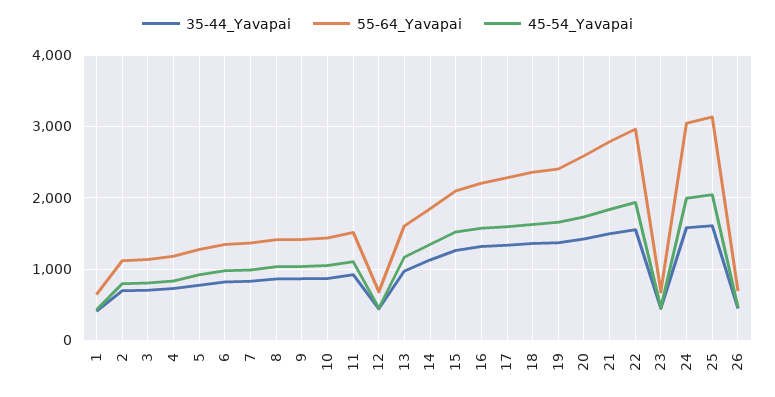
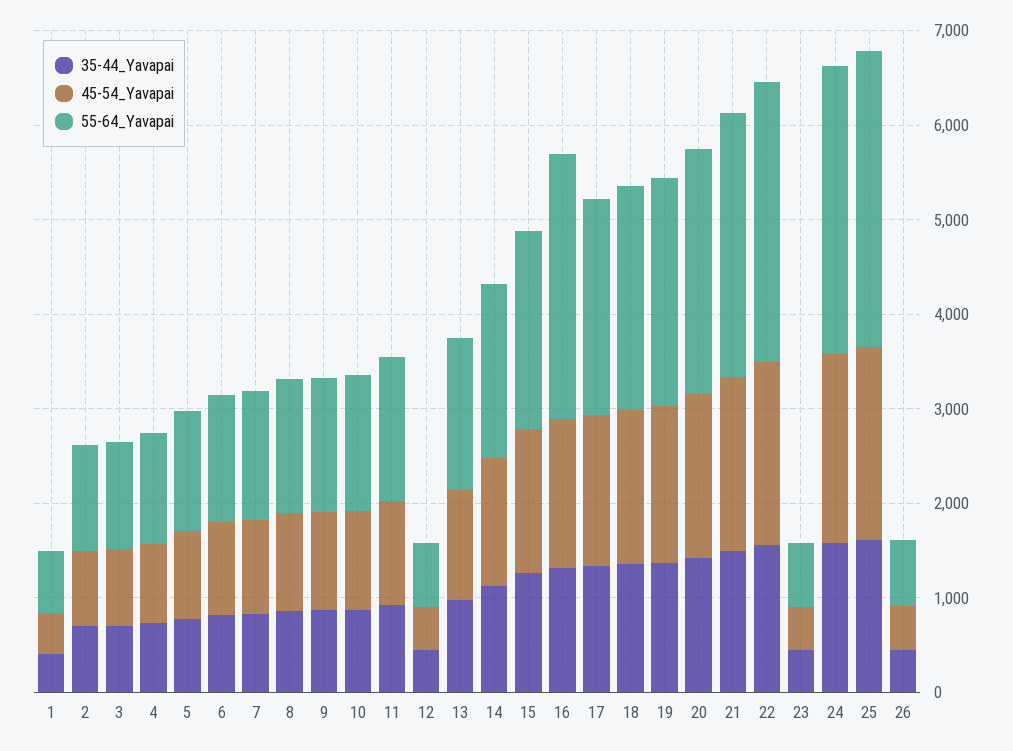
  {
    "35-44_Yavapai": {
      "1": 400,
      "2": 700,
      "3": 700,
      "4": 700,
      "5": 800,
      "6": 800,
      "7": 800,
      "8": 900,
      "9": 900,
      "10": 900,
      "11": 900,
      "12": 400,
      "13": 1000,
      "14": 1100,
      "15": 1300,
      "16": 1300,
      "17": 1300,
      "18": 1400,
      "19": 1400,
      "20": 1400,
      "21": 1500,
      "22": 1600,
      "23": 400,
      "24": 1600,
      "25": 1600,
      "26": 500
    },
    "55-64_Yavapai": {
      "1": 600,
      "2": 1100,
      "3": 1100,
      "4": 1200,
      "5": 1300,
      "6": 1300,
      "7": 1400,
      "8": 1400,
      "9": 1400,
      "10": 1400,
      "11": 1500,
      "12": 700,
      "13": 1600,
      "14": 1800,
      "15": 2100,
-     "16": 2200,
+     "16": 2800,
      "17": 2300,
      "18": 2400,
      "19": 2400,
      "20": 2600,
      "21": 2800,
      "22": 3000,
      "23": 700,
      "24": 3000,
      "25": 3100,
      "26": 700
    },
    "45-54_Yavapai": {
      "1": 400,
      "2": 800,
      "3": 800,
      "4": 800,
      "5": 900,
      "6": 1000,
      "7": 1000,
      "8": 1000,
      "9": 1000,
      "10": 1100,
      "11": 1100,
      "12": 500,
      "13": 1200,
      "14": 1300,
      "15": 1500,
      "16": 1600,
      "17": 1600,
      "18": 1600,
      "19": 1700,
      "20": 1700,
      "21": 1800,
      "22": 1900,
      "23": 500,
      "24": 2000,
      "25": 2000,
      "26": 500
    }
  }

